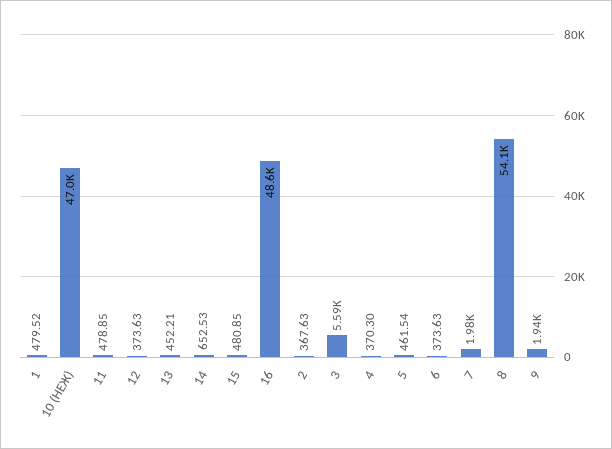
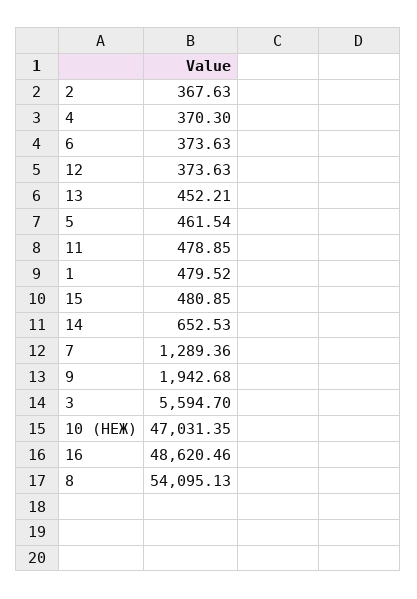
  {
    "1": 479.52,
    "10 (НЕЖ)": 47031.35,
    "11": 478.85,
    "12": 373.63,
    "13": 452.21,
    "14": 652.53,
    "15": 480.85,
    "16": 48620.46,
    "2": 367.63,
    "3": 5594.7,
    "4": 370.3,
    "5": 461.54,
    "6": 373.63,
-   "7": 1980,
+   "7": 1289.36,
    "8": 54095.13,
    "9": 1942.68
  }

